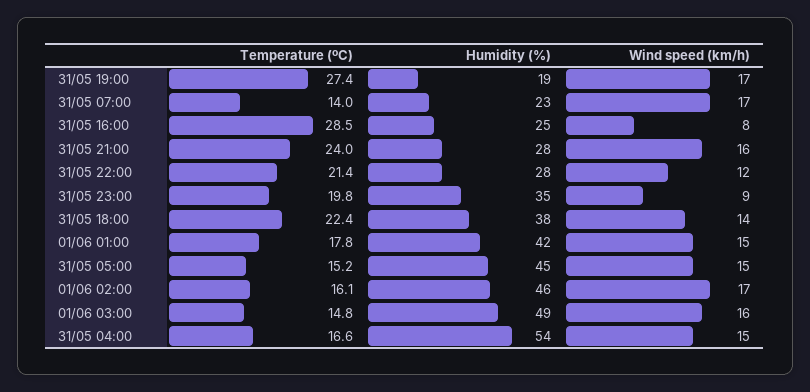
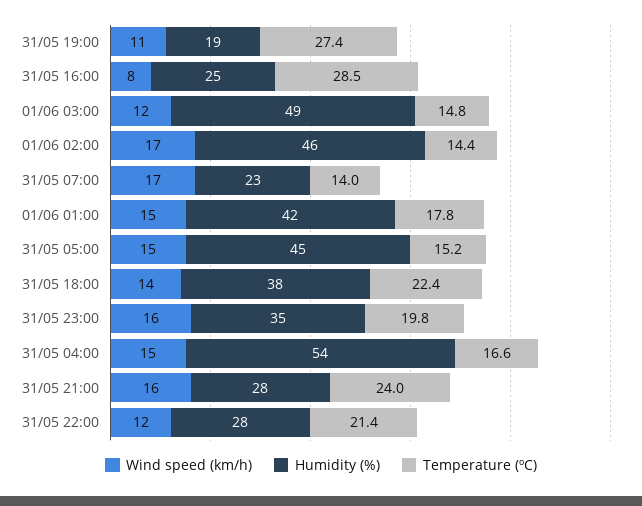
  {
    "Temperature (ºC)": {
      "31/05 19:00": 27.4,
      "31/05 07:00": 14,
      "31/05 16:00": 28.5,
      "31/05 21:00": 24,
      "31/05 22:00": 21.4,
      "31/05 23:00": 19.8,
      "31/05 18:00": 22.4,
      "01/06 01:00": 17.8,
      "31/05 05:00": 15.2,
-     "01/06 02:00": 16.1,
+     "01/06 02:00": 14.4,
      "01/06 03:00": 14.8,
      "31/05 04:00": 16.6
    },
    "Humidity (%)": {
      "31/05 19:00": 19,
      "31/05 07:00": 23,
      "31/05 16:00": 25,
      "31/05 21:00": 28,
      "31/05 22:00": 28,
      "31/05 23:00": 35,
      "31/05 18:00": 38,
      "01/06 01:00": 42,
      "31/05 05:00": 45,
      "01/06 02:00": 46,
      "01/06 03:00": 49,
      "31/05 04:00": 54
    },
    "Wind speed (km/h)": {
-     "31/05 19:00": 17,
+     "31/05 19:00": 11,
      "31/05 07:00": 17,
      "31/05 16:00": 8,
      "31/05 21:00": 16,
      "31/05 22:00": 12,
-     "31/05 23:00": 9,
+     "31/05 23:00": 16,
      "31/05 18:00": 14,
      "01/06 01:00": 15,
      "31/05 05:00": 15,
      "01/06 02:00": 17,
-     "01/06 03:00": 16,
+     "01/06 03:00": 12,
      "31/05 04:00": 15
    }
  }

